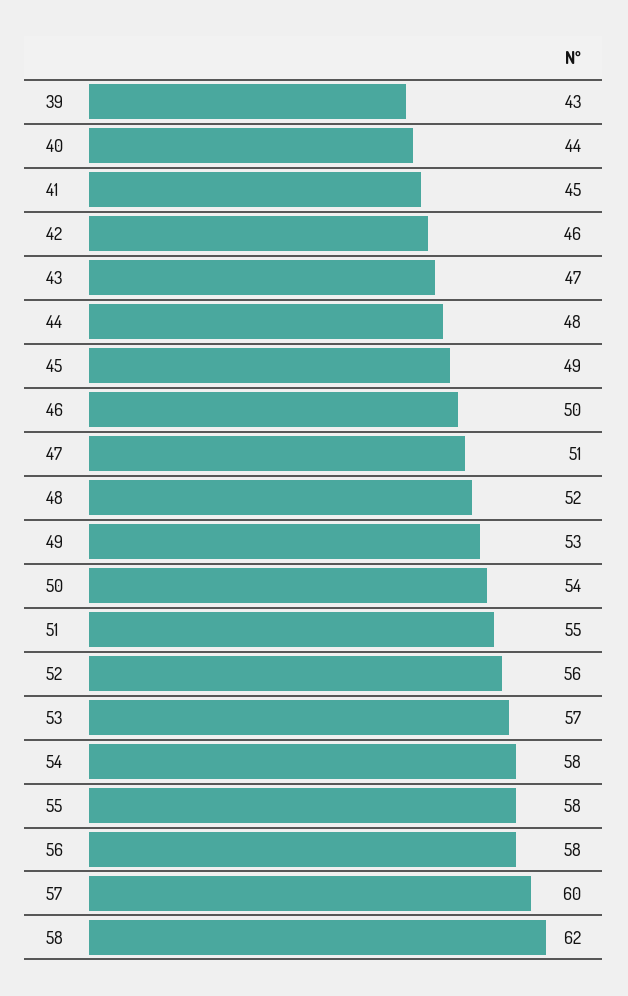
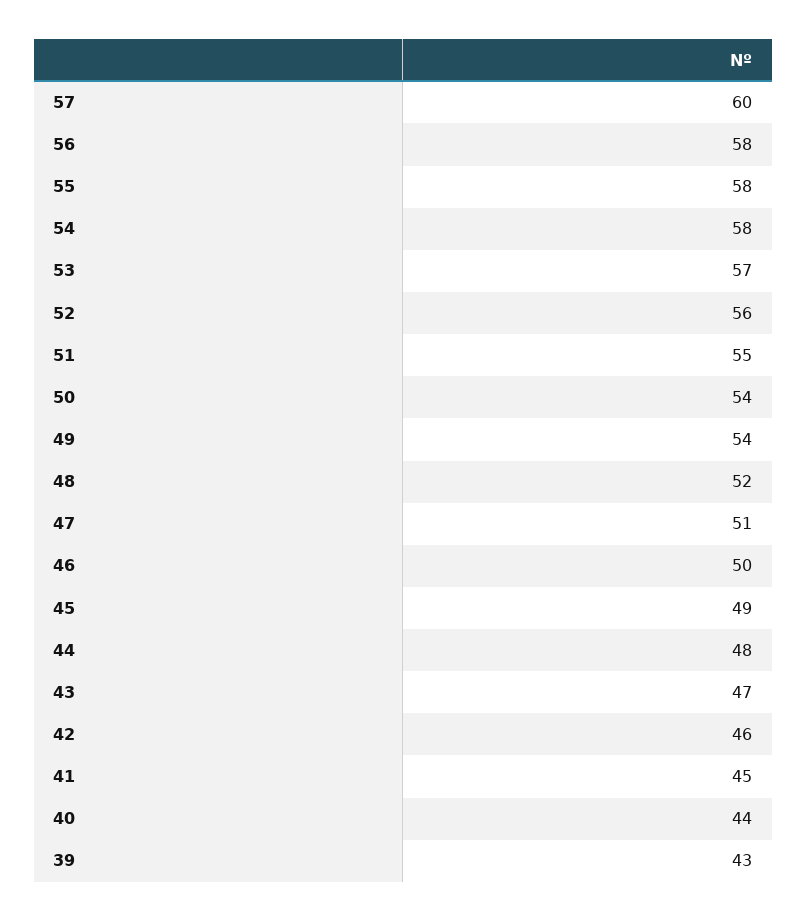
  {
    "39": 43,
    "40": 44,
    "41": 45,
    "42": 46,
    "43": 47,
    "44": 48,
    "45": 49,
    "46": 50,
    "47": 51,
    "48": 52,
-   "49": 53,
+   "49": 54,
    "50": 54,
    "51": 55,
    "52": 56,
    "53": 57,
    "54": 58,
    "55": 58,
    "56": 58,
-   "57": 60,
+   "57": 60
-   "58": 62
  }

